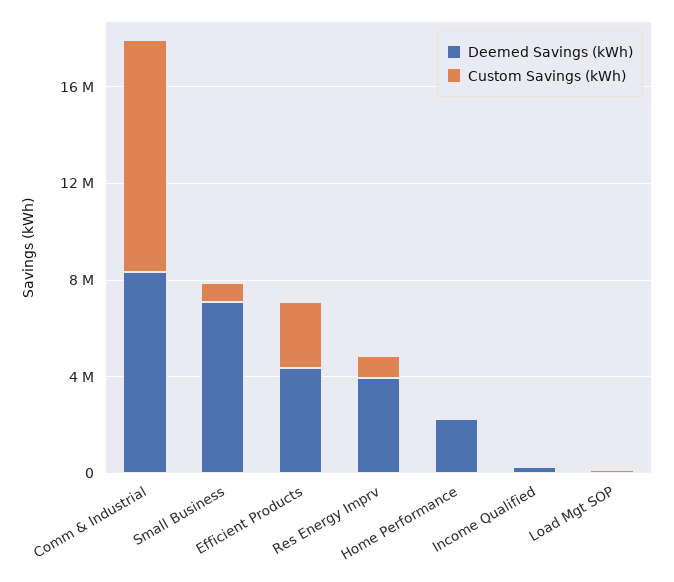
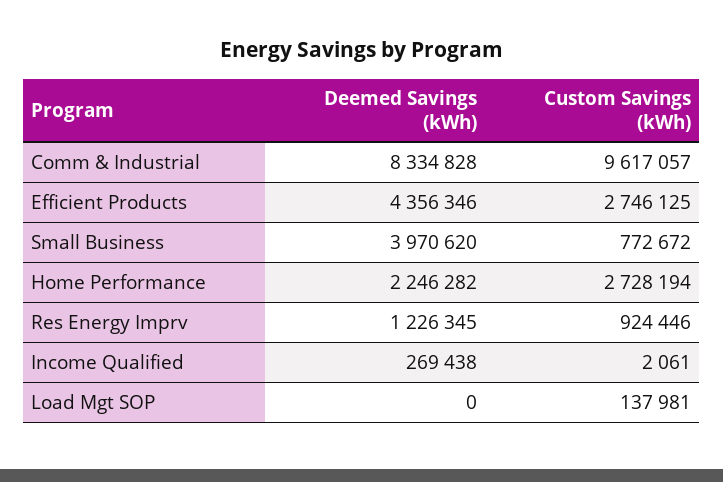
  {
    "Deemed Savings (kWh)": {
      "Comm & Industrial": 8334828,
-     "Small Business": 7000000,
+     "Small Business": 3970620,
      "Efficient Products": 4356346,
-     "Res Energy Imprv": 4000000,
+     "Res Energy Imprv": 1226345,
      "Home Performance": 2246282,
      "Income Qualified": 269438,
      "Load Mgt SOP": 0
    },
    "Custom Savings (kWh)": {
      "Comm & Industrial": 9617057,
      "Small Business": 772672,
      "Efficient Products": 2746125,
      "Res Energy Imprv": 924446,
-     "Home Performance": 0,
+     "Home Performance": 2728194,
      "Income Qualified": 2061,
      "Load Mgt SOP": 137981
    }
  }

